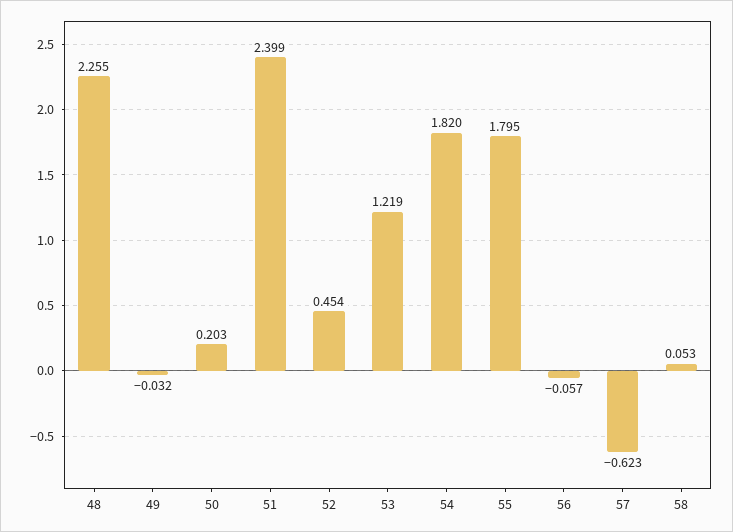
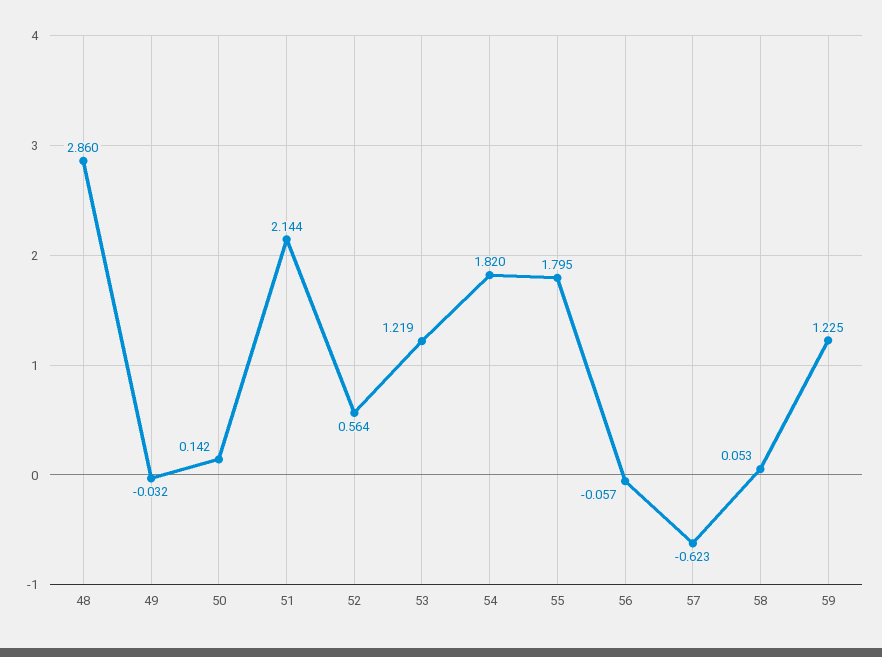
  {
-   "48": 2.255,
+   "48": 2.86,
    "49": -0.032,
-   "50": 0.203,
+   "50": 0.142,
-   "51": 2.399,
+   "51": 2.144,
-   "52": 0.454,
+   "52": 0.564,
    "53": 1.219,
    "54": 1.82,
    "55": 1.795,
    "56": -0.057,
    "57": -0.623,
-   "58": 0.053
+   "58": 0.053,
+   "59": 1.225
  }

